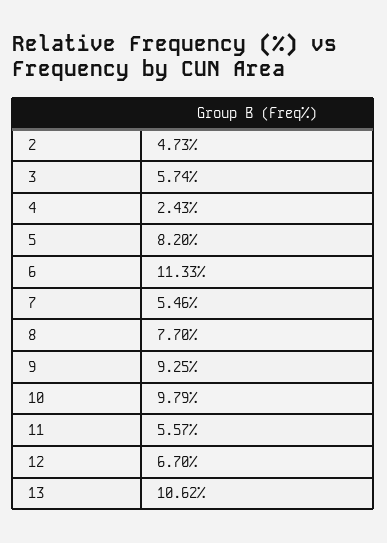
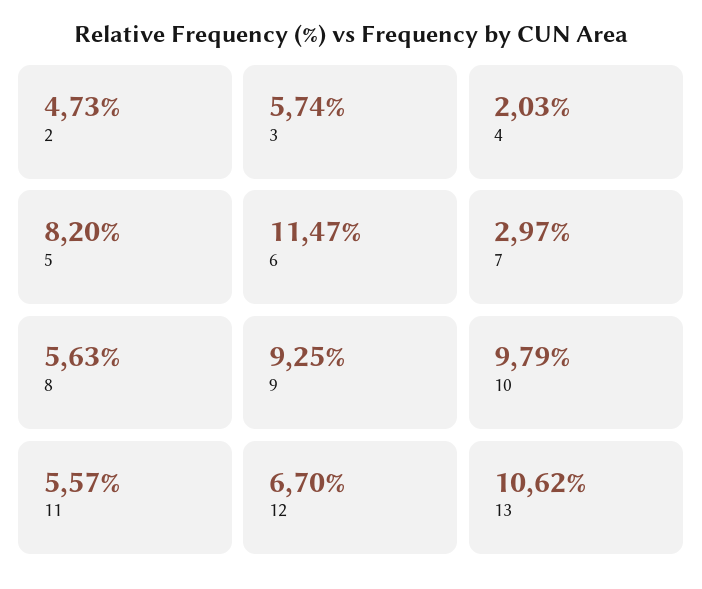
  {
    "2": 4.73,
    "3": 5.74,
-   "4": 2.43,
+   "4": 2.03,
    "5": 8.2,
-   "6": 11.33,
+   "6": 11.47,
-   "7": 5.46,
+   "7": 2.97,
-   "8": 7.7,
+   "8": 5.63,
    "9": 9.25,
    "10": 9.79,
    "11": 5.57,
    "12": 6.7,
    "13": 10.62
  }

